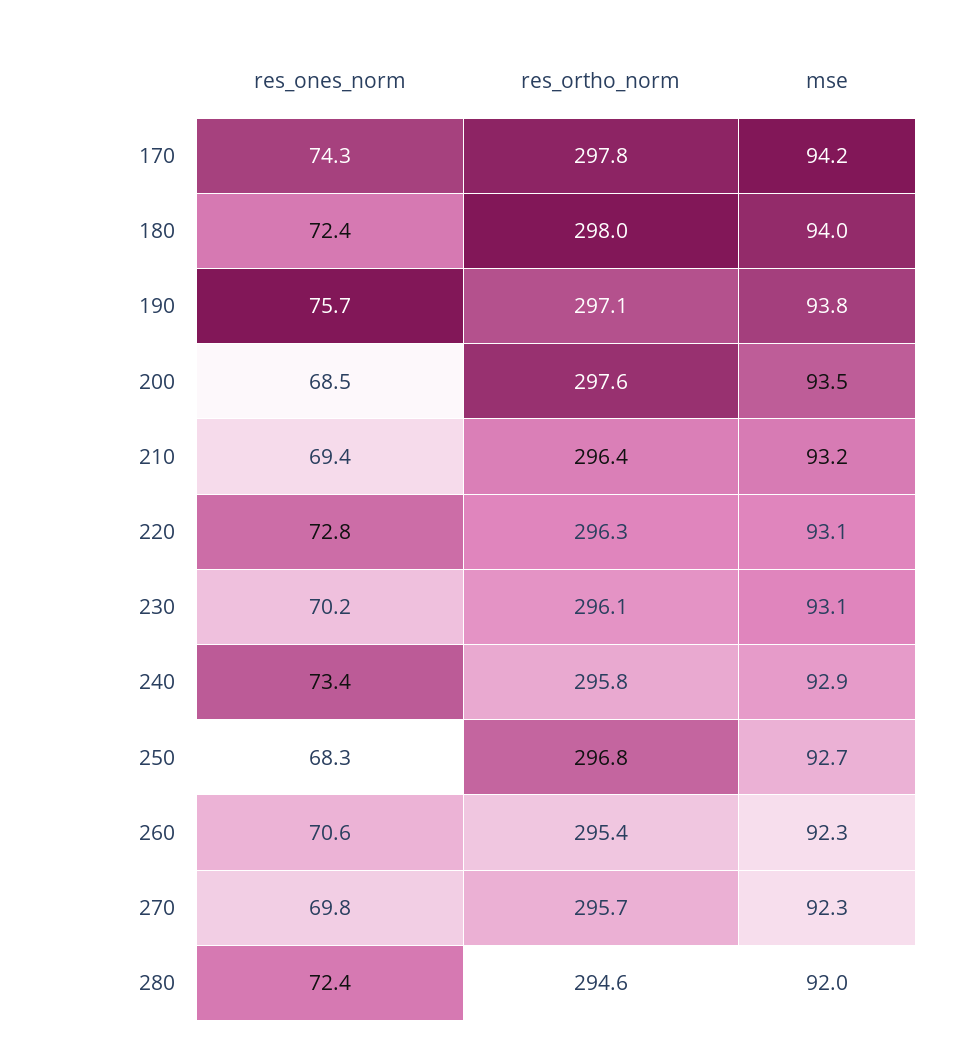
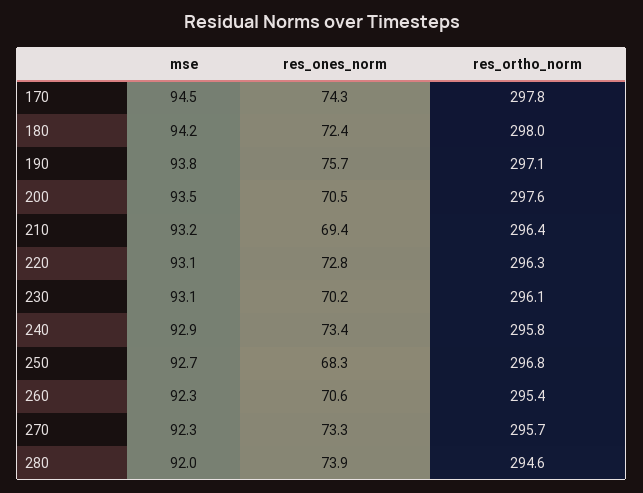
  {
    "res_ones_norm": {
      "170": 74.3,
      "180": 72.4,
      "190": 75.7,
-     "200": 68.5,
+     "200": 70.5,
      "210": 69.4,
      "220": 72.8,
      "230": 70.2,
      "240": 73.4,
      "250": 68.3,
      "260": 70.6,
-     "270": 69.8,
+     "270": 73.3,
-     "280": 72.4
+     "280": 73.9
    },
    "res_ortho_norm": {
      "170": 297.8,
      "180": 298,
      "190": 297.1,
      "200": 297.6,
      "210": 296.4,
      "220": 296.3,
      "230": 296.1,
      "240": 295.8,
      "250": 296.8,
      "260": 295.4,
      "270": 295.7,
      "280": 294.6
    },
    "mse": {
-     "170": 94.2,
+     "170": 94.5,
-     "180": 94,
+     "180": 94.2,
      "190": 93.8,
      "200": 93.5,
      "210": 93.2,
      "220": 93.1,
      "230": 93.1,
      "240": 92.9,
      "250": 92.7,
      "260": 92.3,
      "270": 92.3,
      "280": 92
    }
  }

